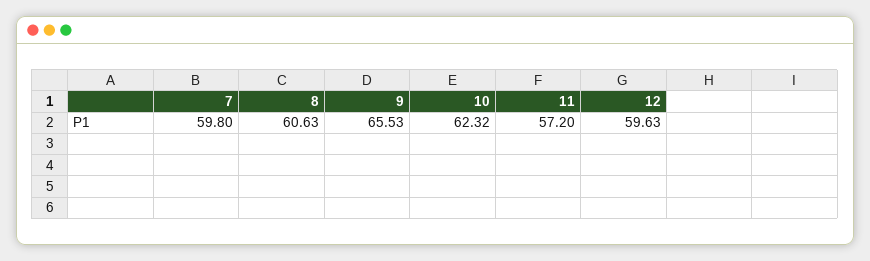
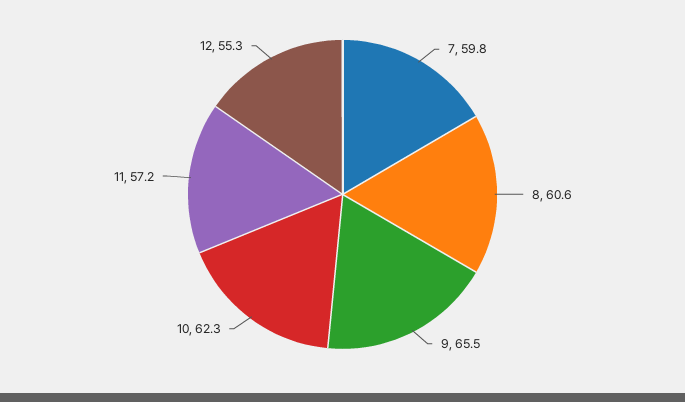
  {
    "7": 59.8,
    "8": 60.63,
    "9": 65.53,
    "10": 62.32,
    "11": 57.2,
-   "12": 59.63
+   "12": 55.3
  }

